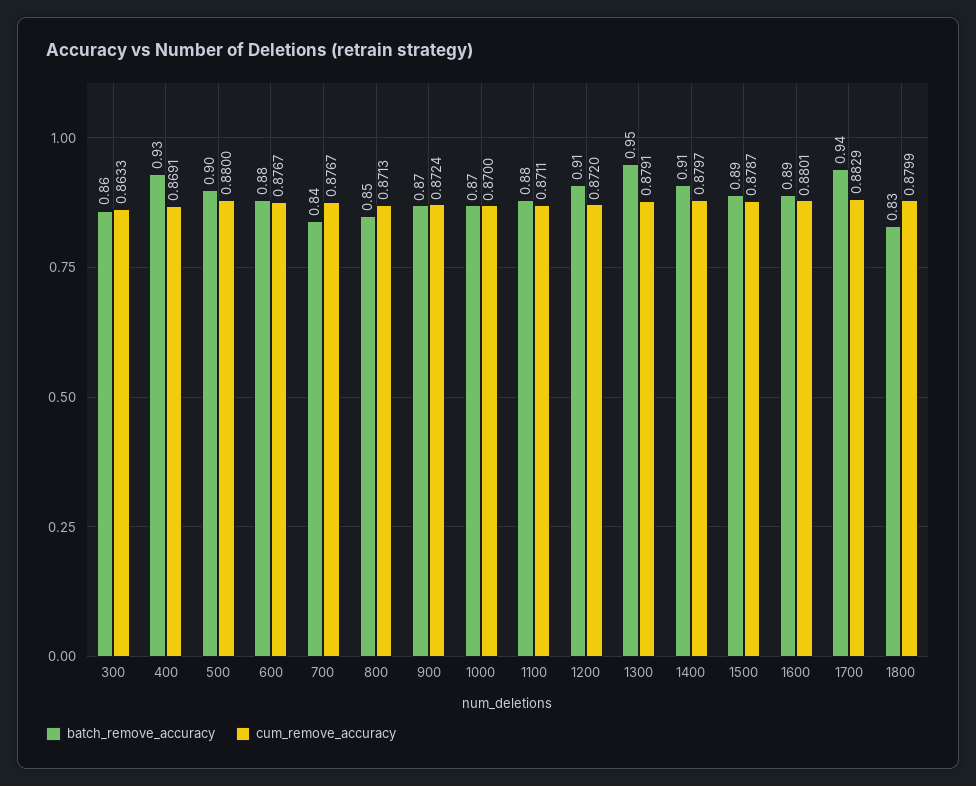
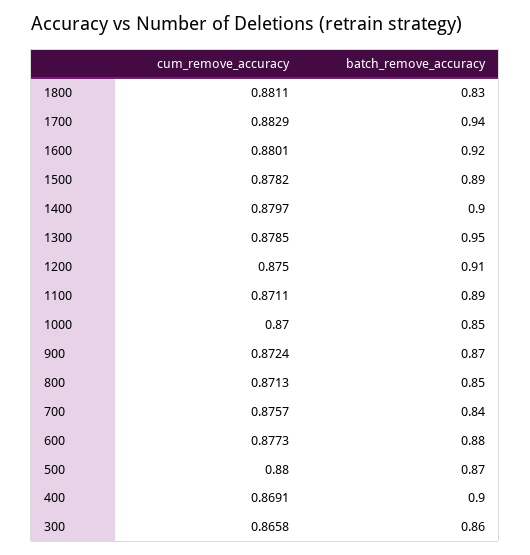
  {
    "batch_remove_accuracy": {
      "300": 0.86,
-     "400": 0.93,
+     "400": 0.9,
-     "500": 0.9,
+     "500": 0.87,
      "600": 0.88,
      "700": 0.84,
      "800": 0.85,
      "900": 0.87,
-     "1000": 0.87,
+     "1000": 0.85,
-     "1100": 0.88,
+     "1100": 0.89,
      "1200": 0.91,
      "1300": 0.95,
-     "1400": 0.91,
+     "1400": 0.9,
      "1500": 0.89,
-     "1600": 0.89,
+     "1600": 0.92,
      "1700": 0.94,
      "1800": 0.83
    },
    "cum_remove_accuracy": {
-     "300": 0.8633,
+     "300": 0.8658,
      "400": 0.8691,
      "500": 0.88,
-     "600": 0.8767,
+     "600": 0.8773,
-     "700": 0.8767,
+     "700": 0.8757,
      "800": 0.8713,
      "900": 0.8724,
      "1000": 0.87,
      "1100": 0.8711,
-     "1200": 0.872,
+     "1200": 0.875,
-     "1300": 0.8791,
+     "1300": 0.8785,
      "1400": 0.8797,
-     "1500": 0.8787,
+     "1500": 0.8782,
      "1600": 0.8801,
      "1700": 0.8829,
-     "1800": 0.8799
+     "1800": 0.8811
    }
  }

